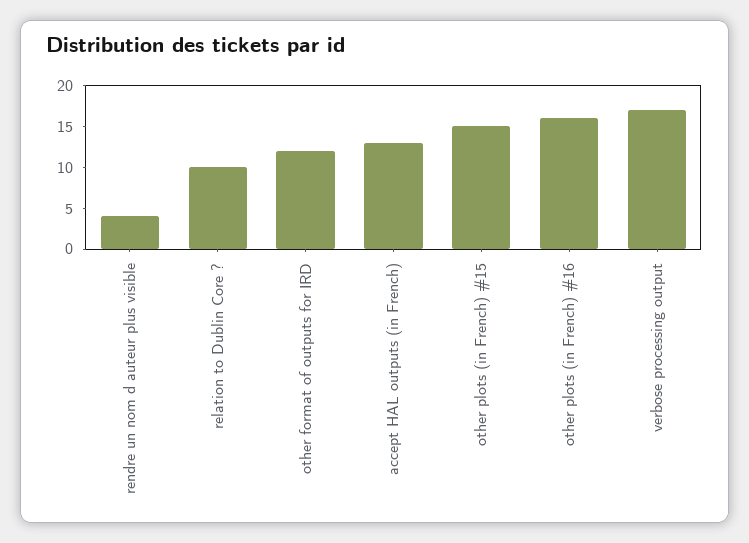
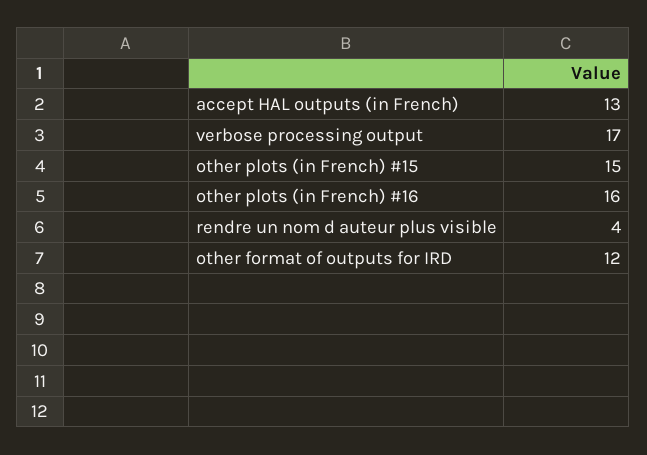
  {
    "rendre un nom d auteur plus visible": 4,
-   "relation to Dublin Core ?": 10,
    "other format of outputs for IRD": 12,
    "accept HAL outputs (in French)": 13,
    "other plots (in French) #15": 15,
    "other plots (in French) #16": 16,
    "verbose processing output": 17
  }

